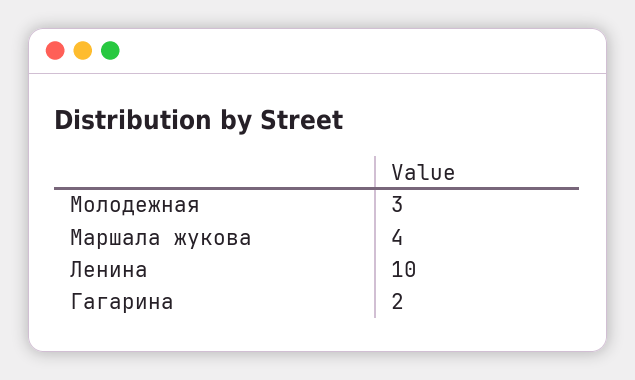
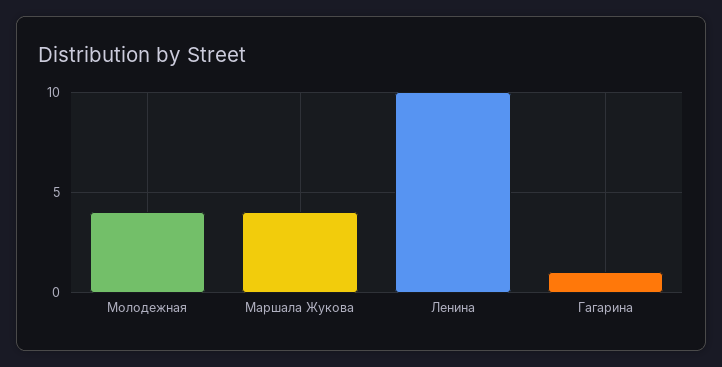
  {
-   "Молодежная": 3,
+   "Молодежная": 4,
    "Маршала жукова": 4,
    "Ленина": 10,
-   "Гагарина": 2
+   "Гагарина": 1
  }

